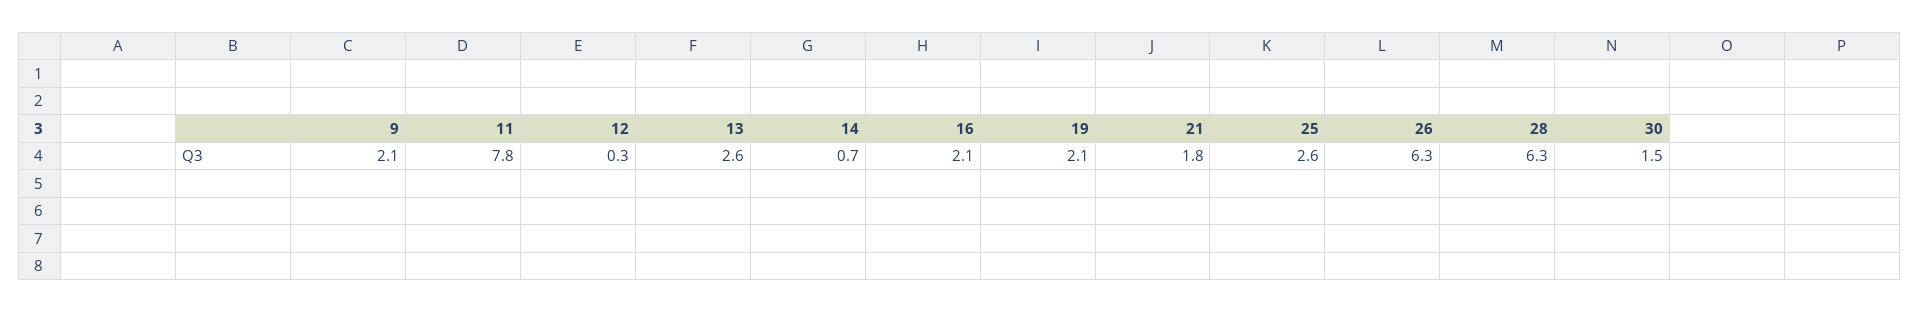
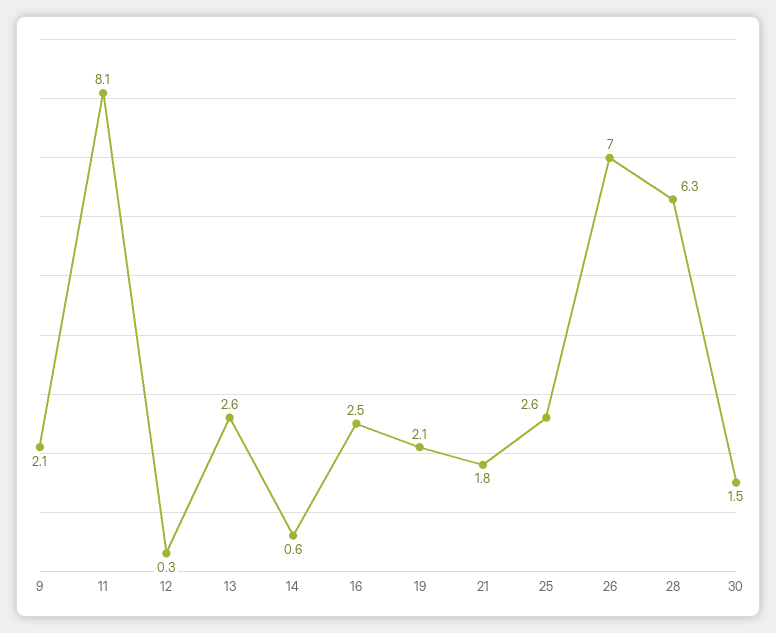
  {
    "9": 2.1,
-   "11": 7.8,
+   "11": 8.1,
    "12": 0.3,
    "13": 2.6,
-   "14": 0.7,
+   "14": 0.6,
-   "16": 2.1,
+   "16": 2.5,
    "19": 2.1,
    "21": 1.8,
    "25": 2.6,
-   "26": 6.3,
+   "26": 7,
    "28": 6.3,
    "30": 1.5
  }

